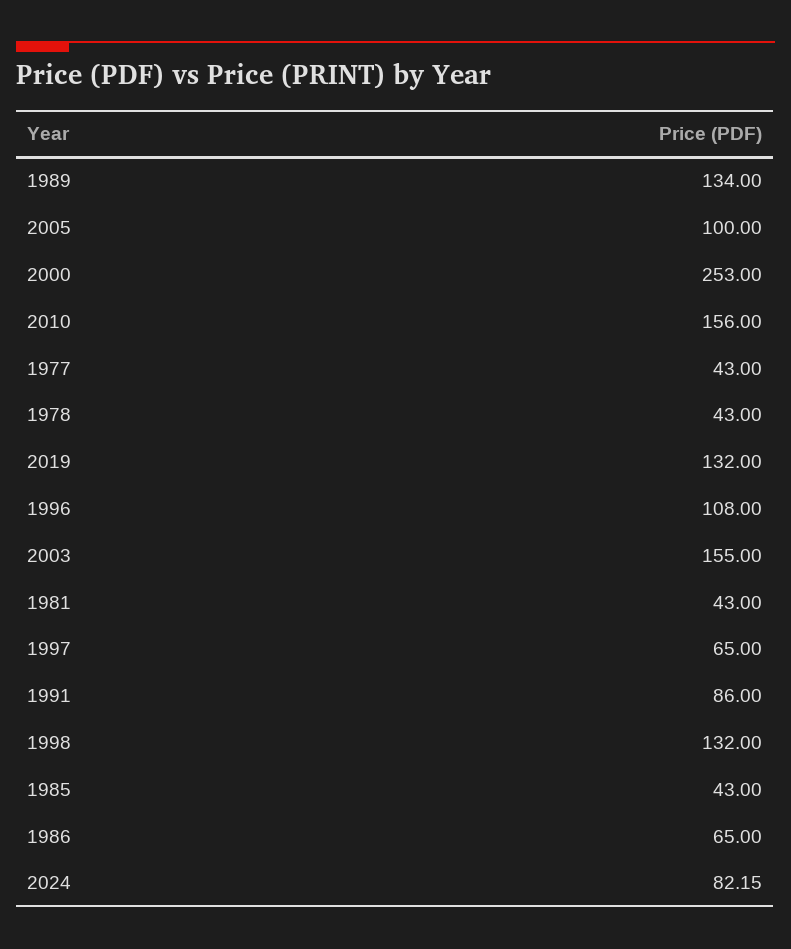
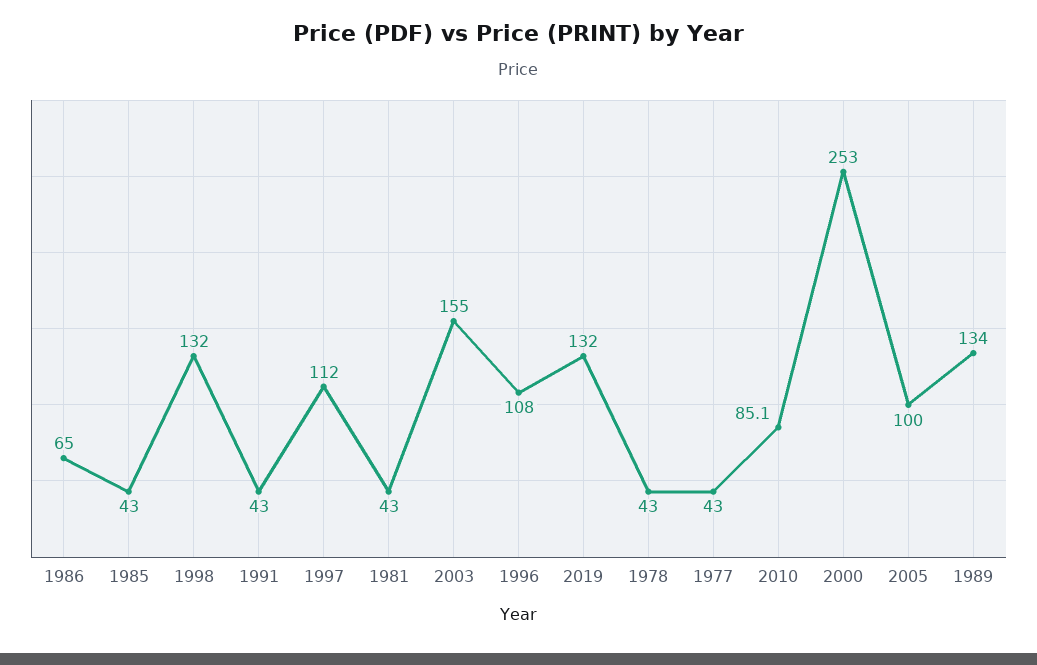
  {
    "1989": 134,
    "2005": 100,
    "2000": 253,
-   "2010": 156,
+   "2010": 85.1,
    "1977": 43,
    "1978": 43,
    "2019": 132,
    "1996": 108,
    "2003": 155,
    "1981": 43,
-   "1997": 65,
+   "1997": 112,
-   "1991": 86,
+   "1991": 43,
    "1998": 132,
    "1985": 43,
-   "1986": 65,
+   "1986": 65
-   "2024": 82.15
  }

